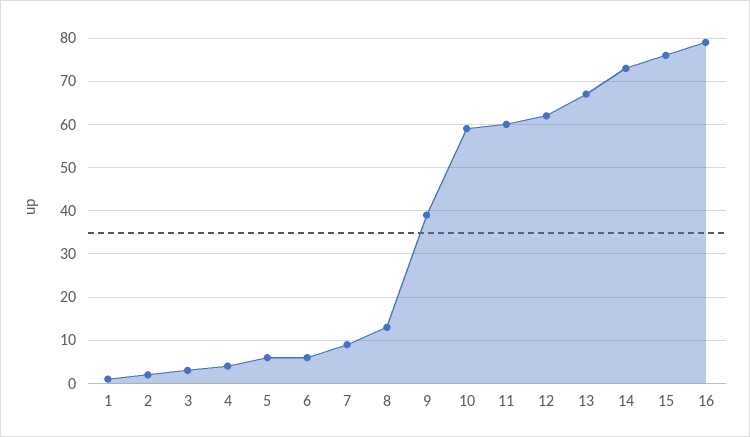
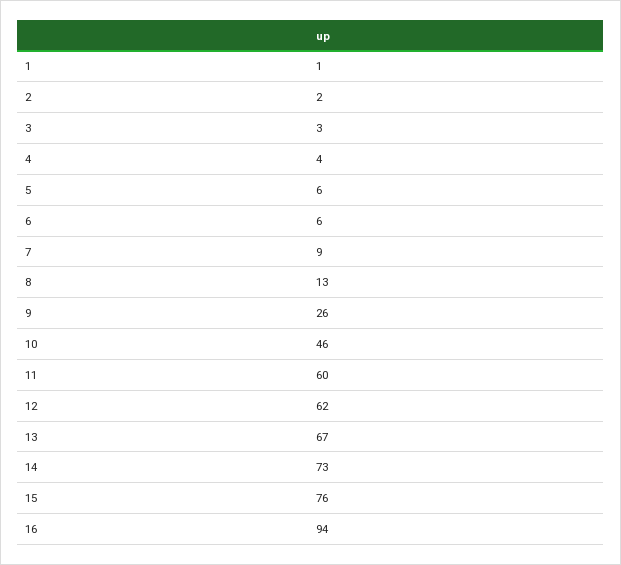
  {
    "1": 1,
    "2": 2,
    "3": 3,
    "4": 4,
    "5": 6,
    "6": 6,
    "7": 9,
    "8": 13,
-   "9": 40,
+   "9": 26,
-   "10": 60,
+   "10": 46,
    "11": 60,
    "12": 62,
    "13": 67,
    "14": 73,
    "15": 76,
-   "16": 80
+   "16": 94
  }

